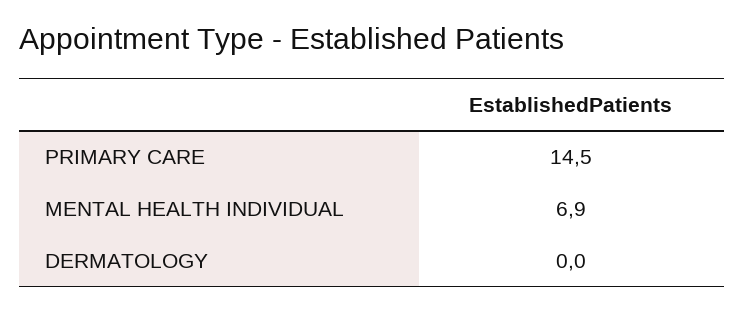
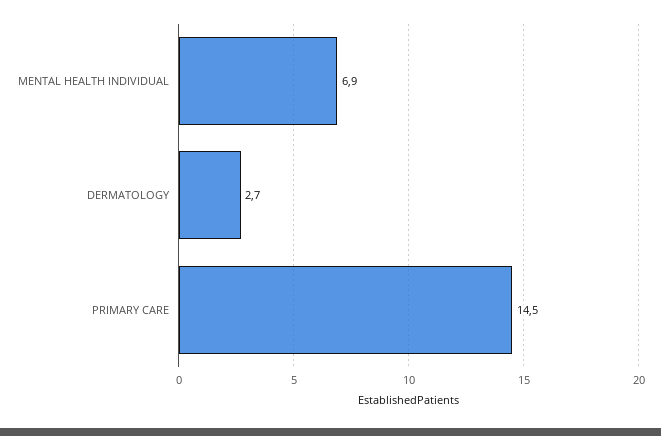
  {
    "PRIMARY CARE": 14.5,
    "MENTAL HEALTH INDIVIDUAL": 6.9,
-   "DERMATOLOGY": 0
+   "DERMATOLOGY": 2.7
  }

